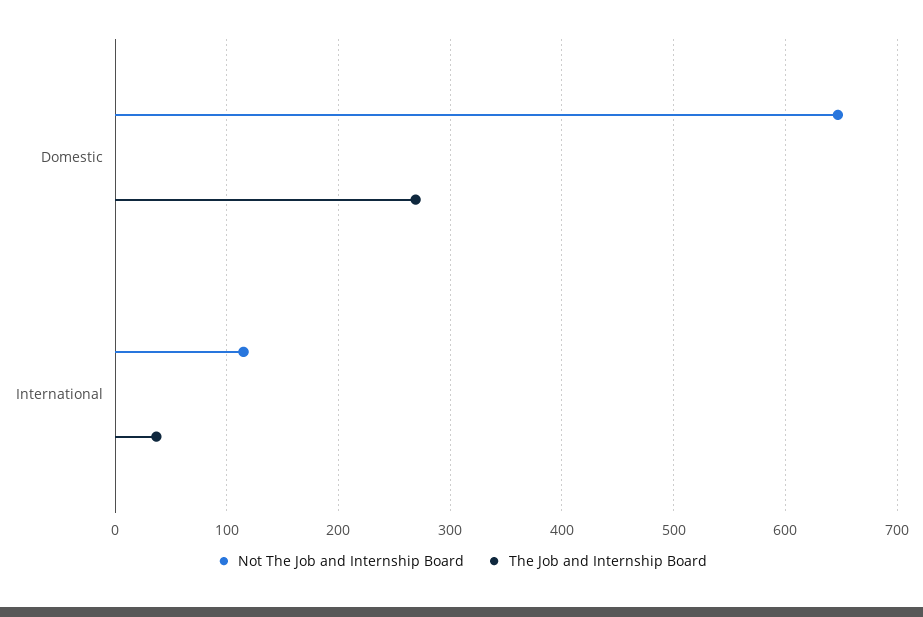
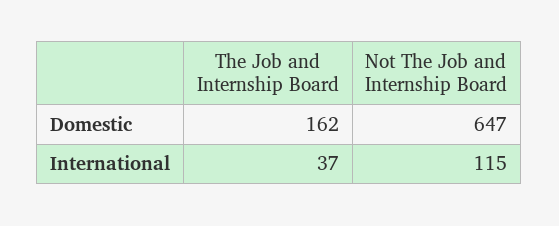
  {
    "Not The Job and Internship Board": {
      "Domestic": 647,
      "International": 115
    },
    "The Job and Internship Board": {
-     "Domestic": 270,
+     "Domestic": 162,
      "International": 37
    }
  }

